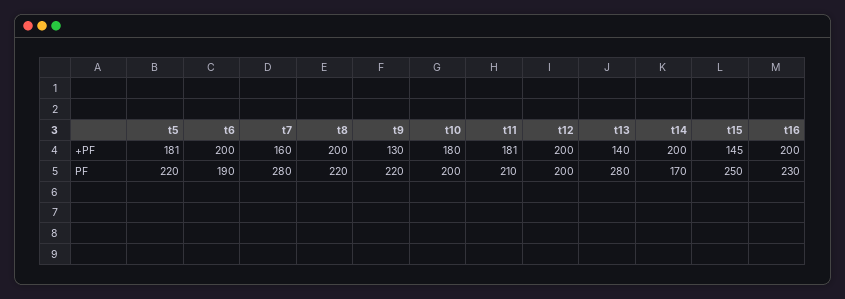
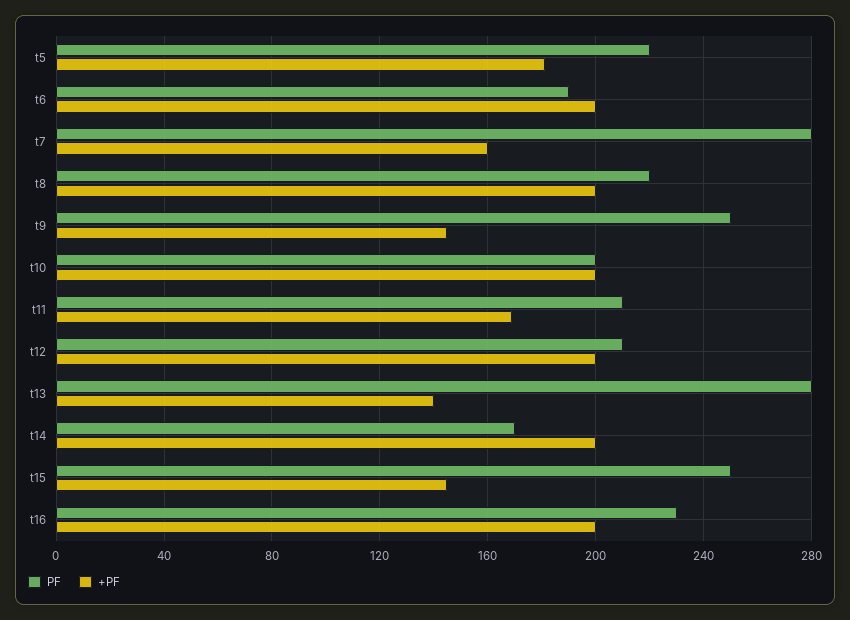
  {
    "+PF": {
      "t5": 181,
      "t6": 200,
      "t7": 160,
      "t8": 200,
-     "t9": 130,
+     "t9": 145,
-     "t10": 180,
+     "t10": 200,
-     "t11": 181,
+     "t11": 170,
      "t12": 200,
      "t13": 140,
      "t14": 200,
      "t15": 145,
      "t16": 200
    },
    "PF": {
      "t5": 220,
      "t6": 190,
      "t7": 280,
      "t8": 220,
-     "t9": 220,
+     "t9": 250,
      "t10": 200,
      "t11": 210,
-     "t12": 200,
+     "t12": 210,
      "t13": 280,
      "t14": 170,
      "t15": 250,
      "t16": 230
    }
  }

